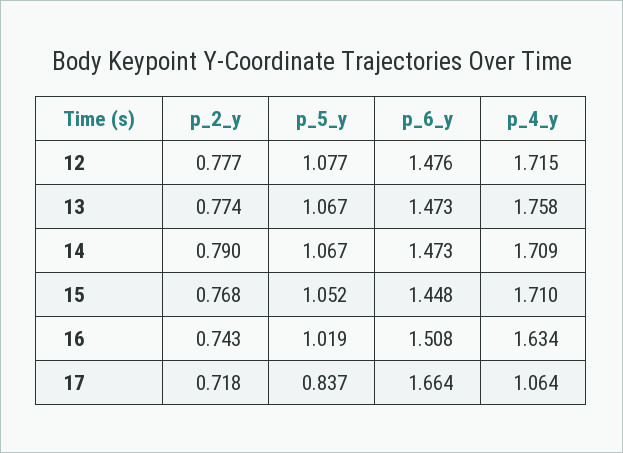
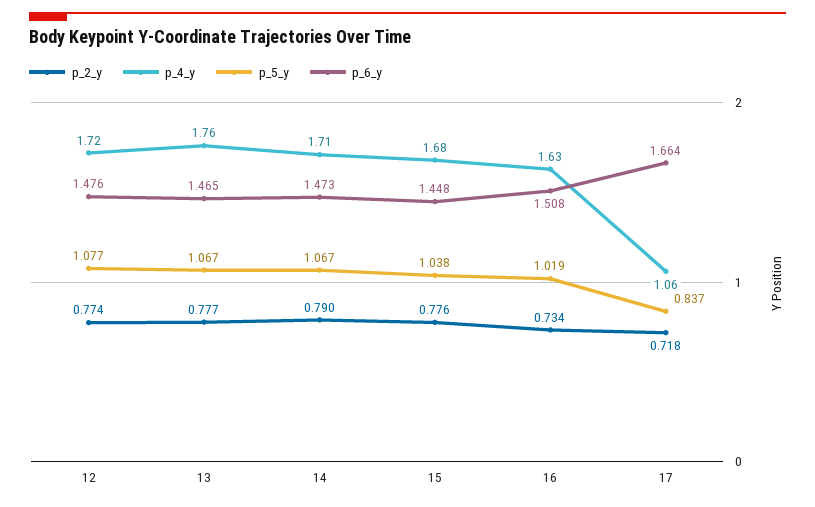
  {
    "p_2_y": {
-     "12": 0.777,
+     "12": 0.774,
-     "13": 0.774,
+     "13": 0.777,
      "14": 0.79,
-     "15": 0.768,
+     "15": 0.776,
-     "16": 0.743,
+     "16": 0.734,
      "17": 0.718
    },
    "p_5_y": {
      "12": 1.077,
      "13": 1.067,
      "14": 1.067,
-     "15": 1.052,
+     "15": 1.038,
      "16": 1.019,
      "17": 0.837
    },
    "p_6_y": {
      "12": 1.476,
-     "13": 1.473,
+     "13": 1.465,
      "14": 1.473,
      "15": 1.448,
      "16": 1.508,
      "17": 1.664
    },
    "p_4_y": {
      "12": 1.715,
      "13": 1.758,
      "14": 1.709,
-     "15": 1.71,
+     "15": 1.68,
      "16": 1.634,
      "17": 1.064
    }
  }

